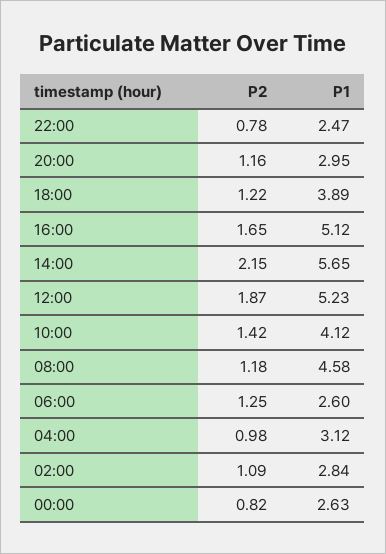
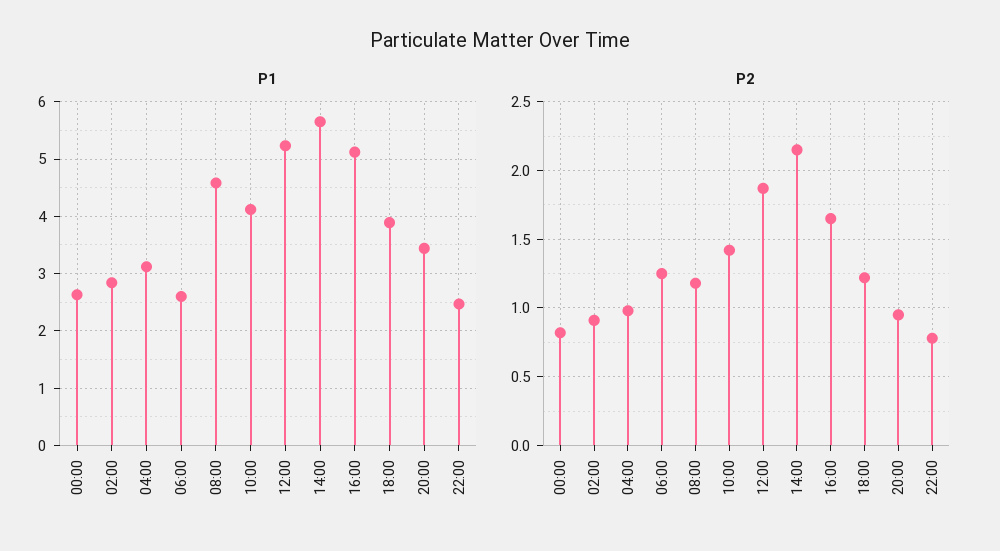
  {
    "P2": {
      "22:00": 0.78,
-     "20:00": 1.16,
+     "20:00": 0.95,
      "18:00": 1.22,
      "16:00": 1.65,
      "14:00": 2.15,
      "12:00": 1.87,
      "10:00": 1.42,
      "08:00": 1.18,
      "06:00": 1.25,
      "04:00": 0.98,
-     "02:00": 1.09,
+     "02:00": 0.9,
      "00:00": 0.82
    },
    "P1": {
      "22:00": 2.47,
-     "20:00": 2.95,
+     "20:00": 3.4,
      "18:00": 3.89,
      "16:00": 5.12,
      "14:00": 5.65,
      "12:00": 5.23,
      "10:00": 4.12,
      "08:00": 4.58,
      "06:00": 2.6,
      "04:00": 3.12,
      "02:00": 2.84,
      "00:00": 2.63
    }
  }

